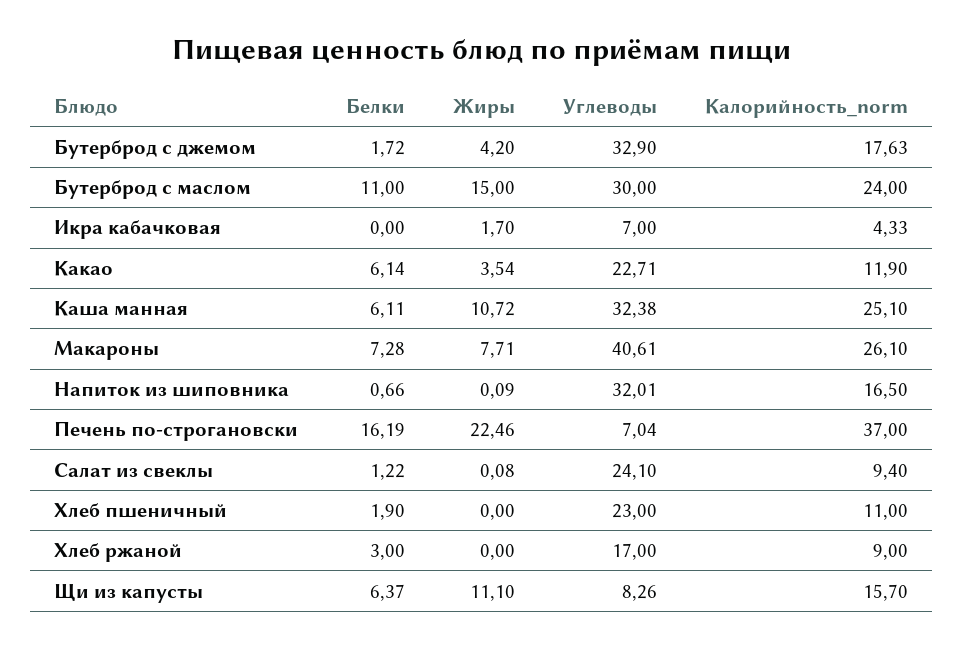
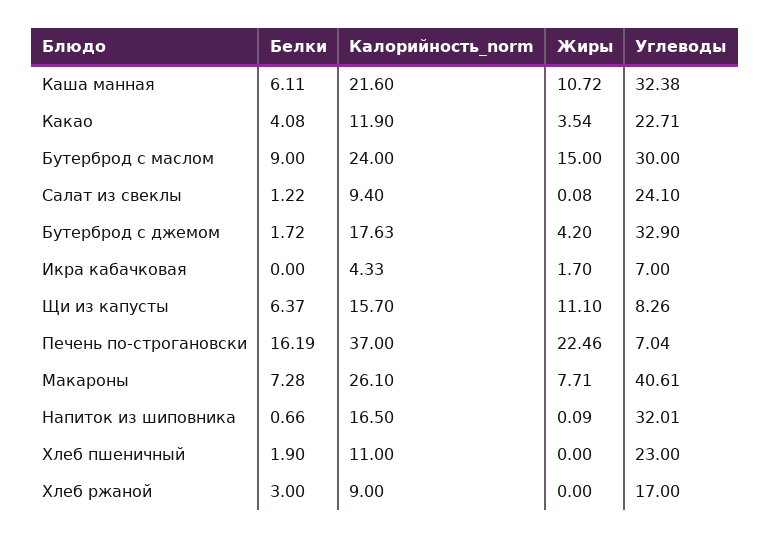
  {
    "Белки": {
      "Бутерброд с джемом": 1.72,
-     "Бутерброд с маслом": 11,
+     "Бутерброд с маслом": 9,
      "Икра кабачковая": 0,
-     "Какао": 6.14,
+     "Какао": 4.08,
      "Каша манная": 6.11,
      "Макароны": 7.28,
      "Напиток из шиповника": 0.66,
      "Печень по-строгановски": 16.19,
      "Салат из свеклы": 1.22,
      "Хлеб пшеничный": 1.9,
      "Хлеб ржаной": 3,
      "Щи из капусты": 6.37
    },
    "Жиры": {
      "Бутерброд с джемом": 4.2,
      "Бутерброд с маслом": 15,
      "Икра кабачковая": 1.7,
      "Какао": 3.54,
      "Каша манная": 10.72,
      "Макароны": 7.71,
      "Напиток из шиповника": 0.09,
      "Печень по-строгановски": 22.46,
      "Салат из свеклы": 0.08,
      "Хлеб пшеничный": 0,
      "Хлеб ржаной": 0,
      "Щи из капусты": 11.1
    },
    "Углеводы": {
      "Бутерброд с джемом": 32.9,
      "Бутерброд с маслом": 30,
      "Икра кабачковая": 7,
      "Какао": 22.71,
      "Каша манная": 32.38,
      "Макароны": 40.61,
      "Напиток из шиповника": 32.01,
      "Печень по-строгановски": 7.04,
      "Салат из свеклы": 24.1,
      "Хлеб пшеничный": 23,
      "Хлеб ржаной": 17,
      "Щи из капусты": 8.26
    },
    "Калорийность_norm": {
      "Бутерброд с джемом": 17.63,
      "Бутерброд с маслом": 24,
      "Икра кабачковая": 4.33,
      "Какао": 11.9,
-     "Каша манная": 25.1,
+     "Каша манная": 21.6,
      "Макароны": 26.1,
      "Напиток из шиповника": 16.5,
      "Печень по-строгановски": 37,
      "Салат из свеклы": 9.4,
      "Хлеб пшеничный": 11,
      "Хлеб ржаной": 9,
      "Щи из капусты": 15.7
    }
  }

